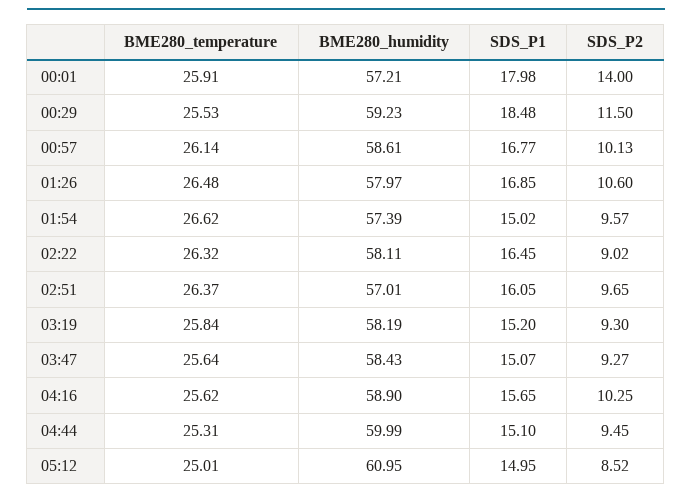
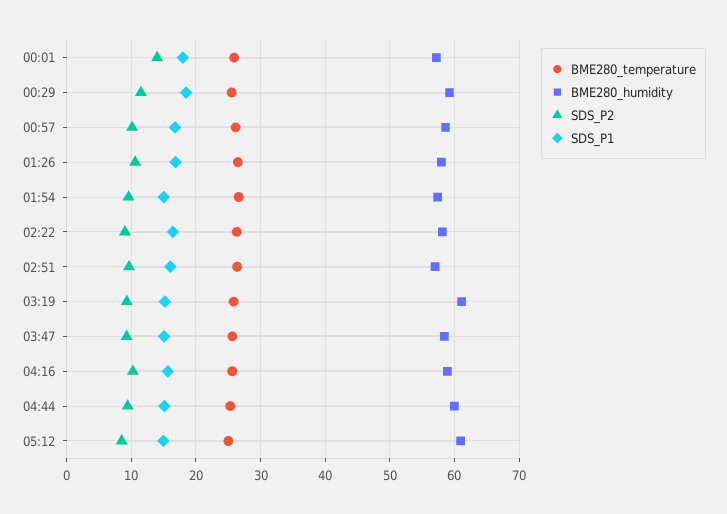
  {
    "BME280_temperature": {
      "00:01": 25.91,
      "00:29": 25.53,
      "00:57": 26.14,
      "01:26": 26.48,
      "01:54": 26.62,
      "02:22": 26.32,
      "02:51": 26.37,
      "03:19": 25.84,
      "03:47": 25.64,
      "04:16": 25.62,
      "04:44": 25.31,
      "05:12": 25.01
    },
    "BME280_humidity": {
      "00:01": 57.21,
      "00:29": 59.23,
      "00:57": 58.61,
      "01:26": 57.97,
      "01:54": 57.39,
      "02:22": 58.11,
      "02:51": 57.01,
-     "03:19": 58.19,
+     "03:19": 61,
      "03:47": 58.43,
      "04:16": 58.9,
      "04:44": 59.99,
      "05:12": 60.95
    },
    "SDS_P1": {
      "00:01": 17.98,
      "00:29": 18.48,
      "00:57": 16.77,
      "01:26": 16.85,
      "01:54": 15.02,
      "02:22": 16.45,
      "02:51": 16.05,
      "03:19": 15.2,
      "03:47": 15.07,
      "04:16": 15.65,
      "04:44": 15.1,
      "05:12": 14.95
    },
    "SDS_P2": {
      "00:01": 14,
      "00:29": 11.5,
      "00:57": 10.13,
      "01:26": 10.6,
      "01:54": 9.57,
      "02:22": 9.02,
      "02:51": 9.65,
      "03:19": 9.3,
      "03:47": 9.27,
      "04:16": 10.25,
      "04:44": 9.45,
      "05:12": 8.52
    }
  }

